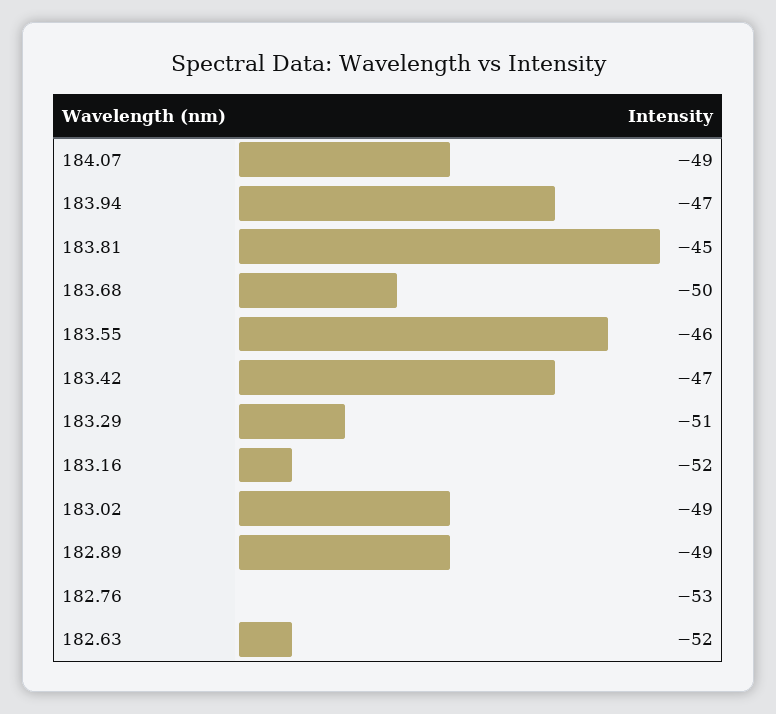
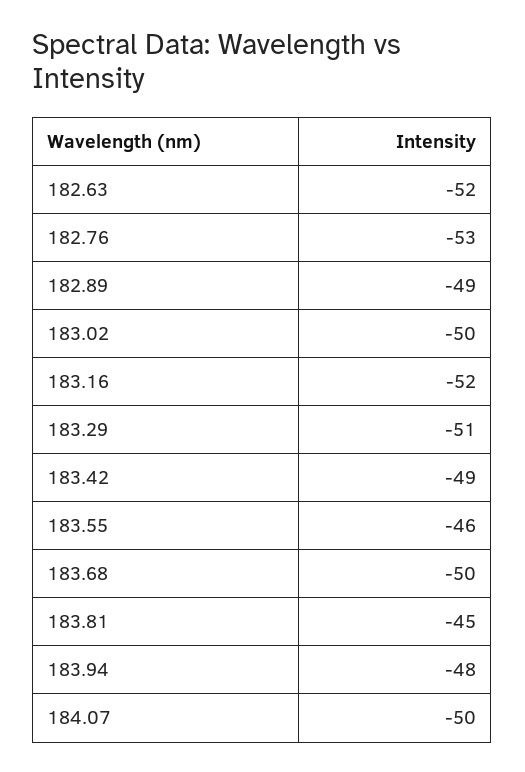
  {
-   "184.07": -49,
+   "184.07": -50,
-   "183.94": -47,
+   "183.94": -48,
    "183.81": -45,
    "183.68": -50,
    "183.55": -46,
-   "183.42": -47,
+   "183.42": -49,
    "183.29": -51,
    "183.16": -52,
-   "183.02": -49,
+   "183.02": -50,
    "182.89": -49,
    "182.76": -53,
    "182.63": -52
  }

